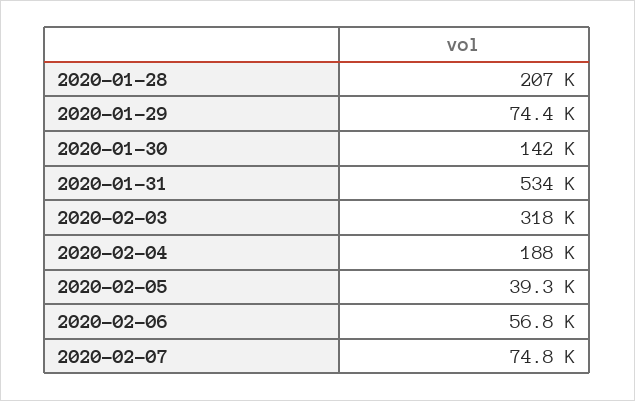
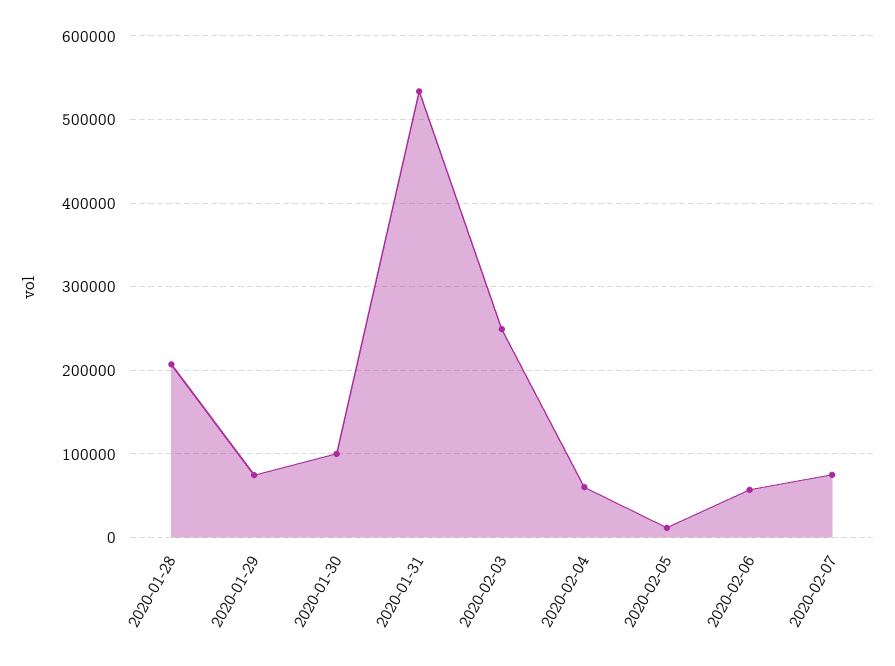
  {
    "2020-01-28": 207000,
    "2020-01-29": 74400,
-   "2020-01-30": 142000,
+   "2020-01-30": 100000,
    "2020-01-31": 534000,
-   "2020-02-03": 318000,
+   "2020-02-03": 250000,
-   "2020-02-04": 188000,
+   "2020-02-04": 60000,
-   "2020-02-05": 39300,
+   "2020-02-05": 10000,
    "2020-02-06": 56800,
    "2020-02-07": 74800
  }

